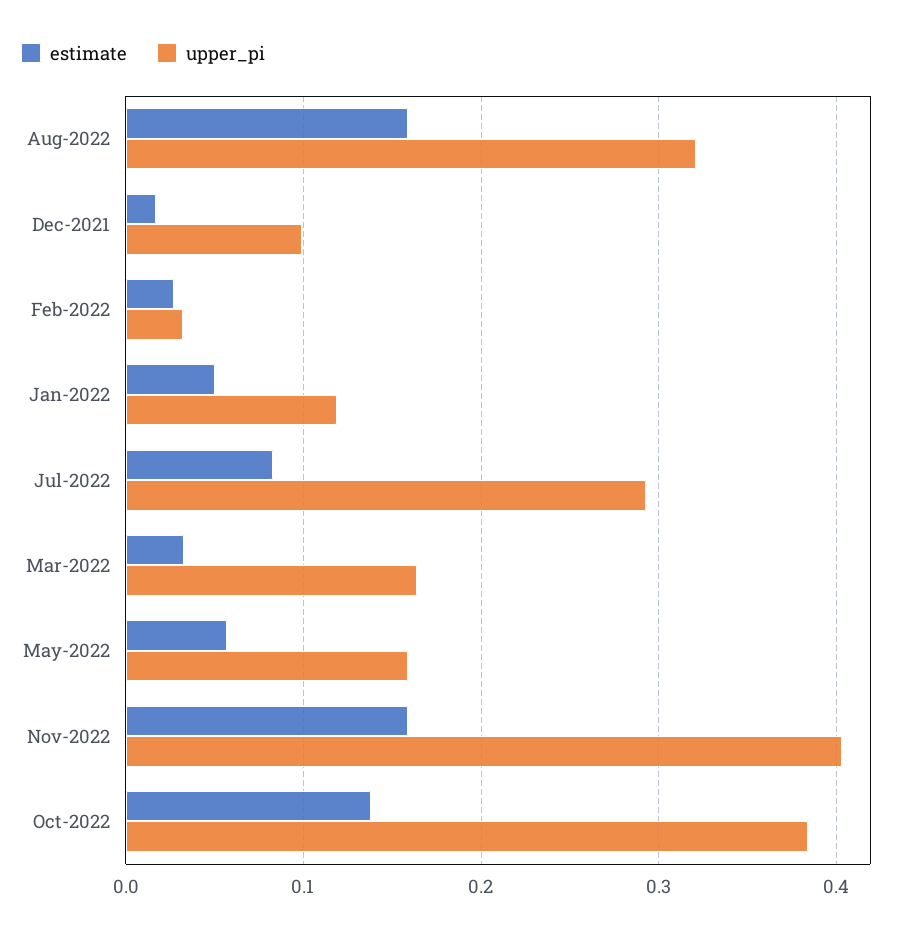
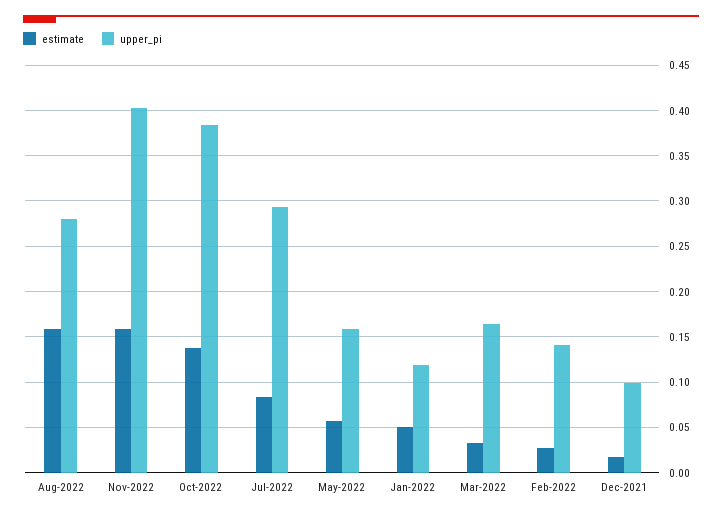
  {
    "estimate": {
      "Aug-2022": 0.16,
      "Dec-2021": 0.02,
      "Feb-2022": 0.03,
      "Jan-2022": 0.05,
      "Jul-2022": 0.08,
      "Mar-2022": 0.03,
      "May-2022": 0.06,
      "Nov-2022": 0.16,
      "Oct-2022": 0.14
    },
    "upper_pi": {
-     "Aug-2022": 0.32,
+     "Aug-2022": 0.28,
      "Dec-2021": 0.1,
-     "Feb-2022": 0.03,
+     "Feb-2022": 0.14,
      "Jan-2022": 0.12,
      "Jul-2022": 0.29,
      "Mar-2022": 0.16,
      "May-2022": 0.16,
      "Nov-2022": 0.4,
      "Oct-2022": 0.38
    }
  }

